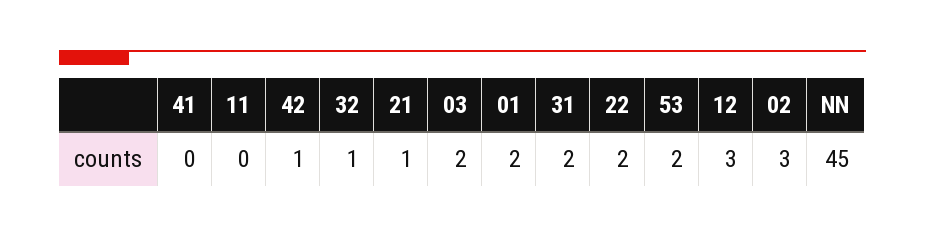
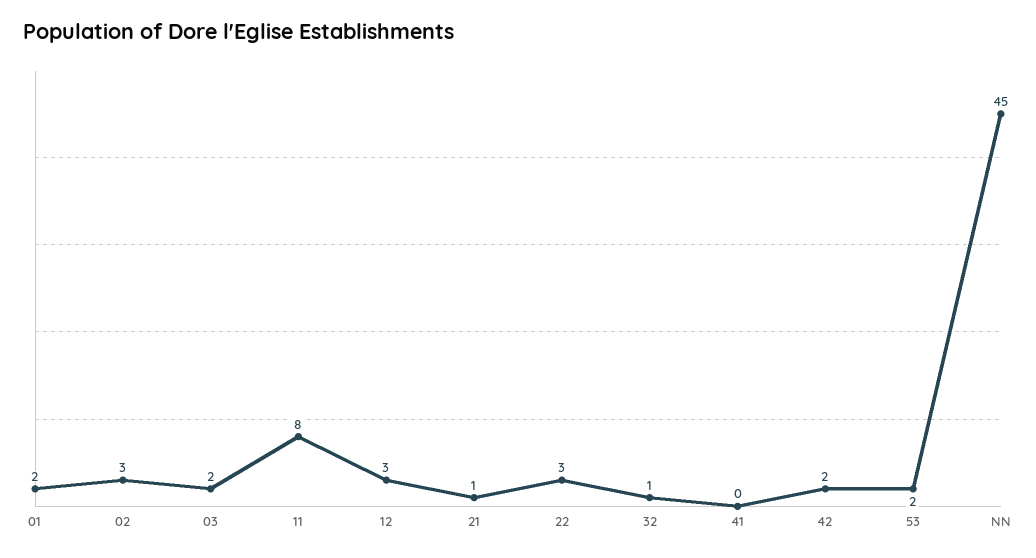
  {
    "41": 0,
-   "11": 0,
+   "11": 8,
-   "42": 1,
+   "42": 2,
    "32": 1,
    "21": 1,
    "03": 2,
    "01": 2,
-   "31": 2,
-   "22": 2,
+   "22": 3,
    "53": 2,
    "12": 3,
    "02": 3,
    "NN": 45
  }

